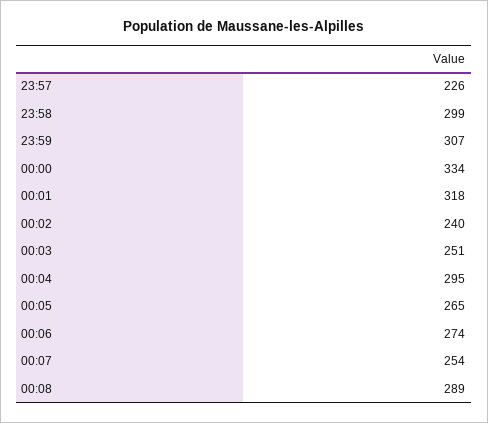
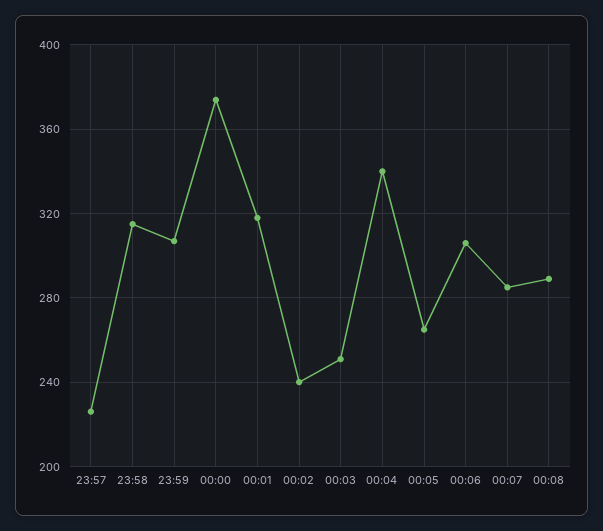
  {
    "23:57": 226,
-   "23:58": 299,
+   "23:58": 315,
    "23:59": 307,
-   "00:00": 334,
+   "00:00": 375,
    "00:01": 318,
    "00:02": 240,
    "00:03": 251,
-   "00:04": 295,
+   "00:04": 340,
    "00:05": 265,
-   "00:06": 274,
+   "00:06": 305,
-   "00:07": 254,
+   "00:07": 285,
    "00:08": 289
  }

